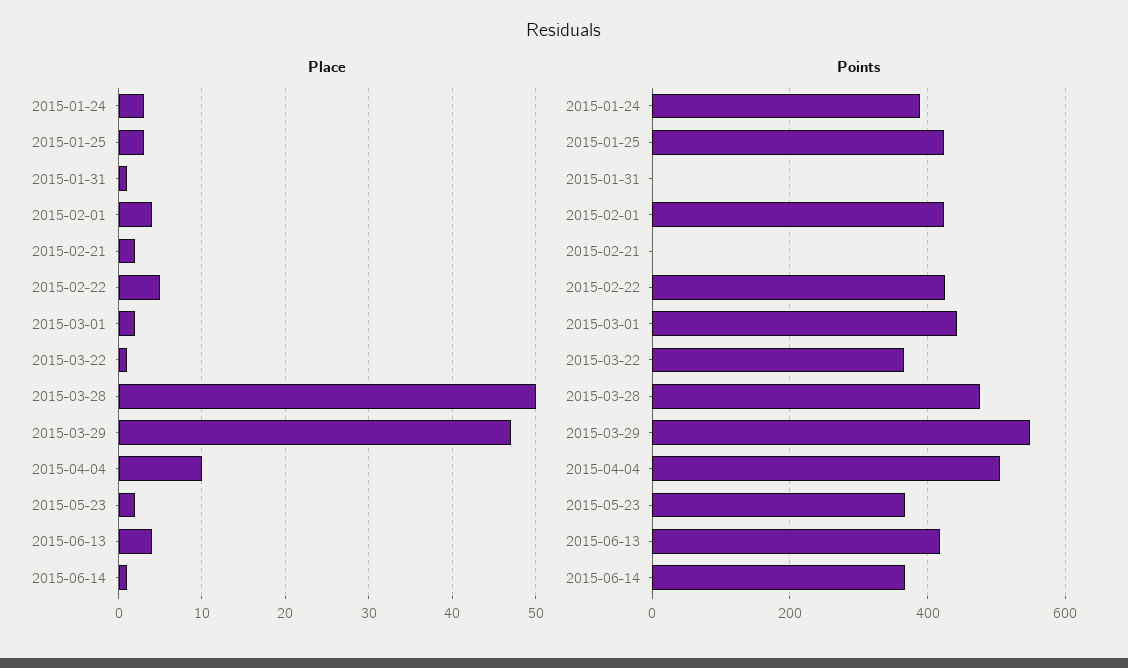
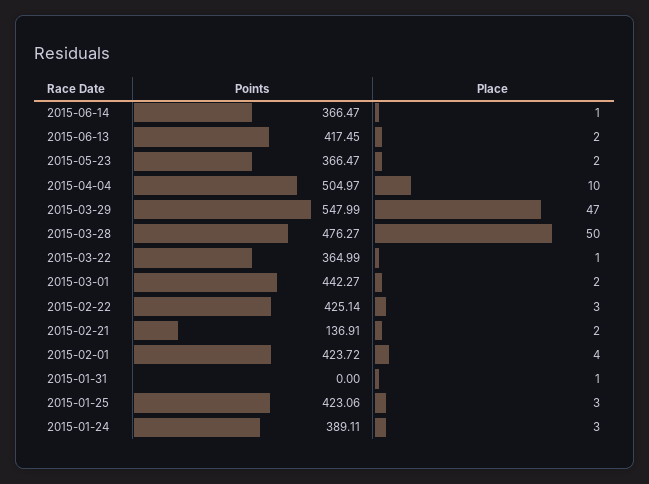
  {
    "Place": {
      "2015-01-24": 3,
      "2015-01-25": 3,
      "2015-01-31": 1,
      "2015-02-01": 4,
      "2015-02-21": 2,
-     "2015-02-22": 5,
+     "2015-02-22": 3,
      "2015-03-01": 2,
      "2015-03-22": 1,
      "2015-03-28": 50,
      "2015-03-29": 47,
      "2015-04-04": 10,
      "2015-05-23": 2,
-     "2015-06-13": 4,
+     "2015-06-13": 2,
      "2015-06-14": 1
    },
    "Points": {
      "2015-01-24": 389.11,
      "2015-01-25": 423.06,
      "2015-01-31": 0,
      "2015-02-01": 423.72,
-     "2015-02-21": 0,
+     "2015-02-21": 136.91,
      "2015-02-22": 425.14,
      "2015-03-01": 442.27,
      "2015-03-22": 364.99,
      "2015-03-28": 476.27,
      "2015-03-29": 547.99,
      "2015-04-04": 504.97,
      "2015-05-23": 366.47,
      "2015-06-13": 417.45,
      "2015-06-14": 366.47
    }
  }

